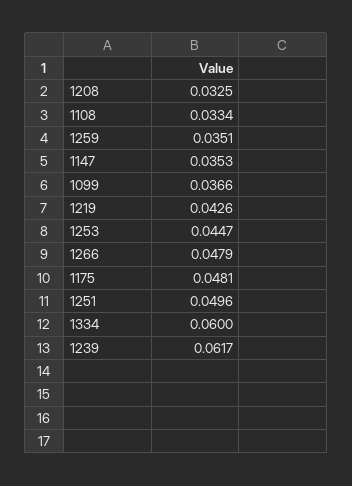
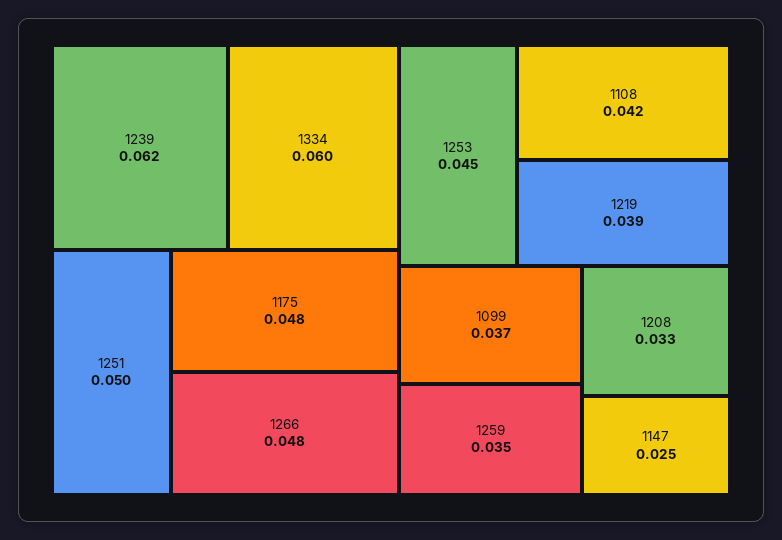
  {
    "1208": 0.0325,
-   "1108": 0.0334,
+   "1108": 0.042,
    "1259": 0.0351,
-   "1147": 0.0353,
+   "1147": 0.025,
    "1099": 0.0366,
-   "1219": 0.0426,
+   "1219": 0.039,
    "1253": 0.0447,
    "1266": 0.0479,
    "1175": 0.0481,
    "1251": 0.0496,
    "1334": 0.06,
    "1239": 0.0617
  }

